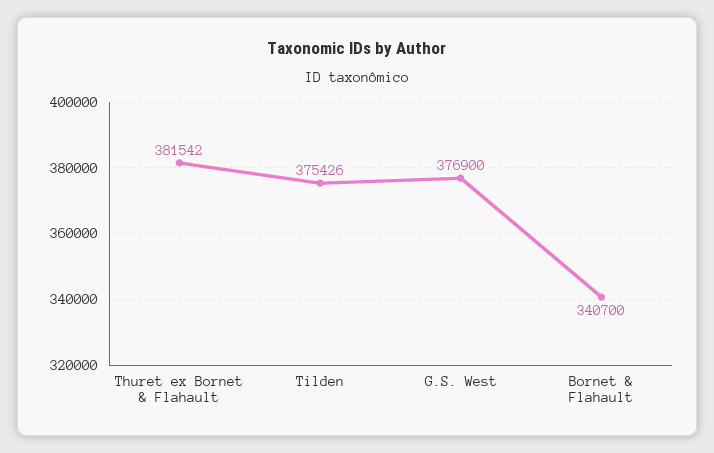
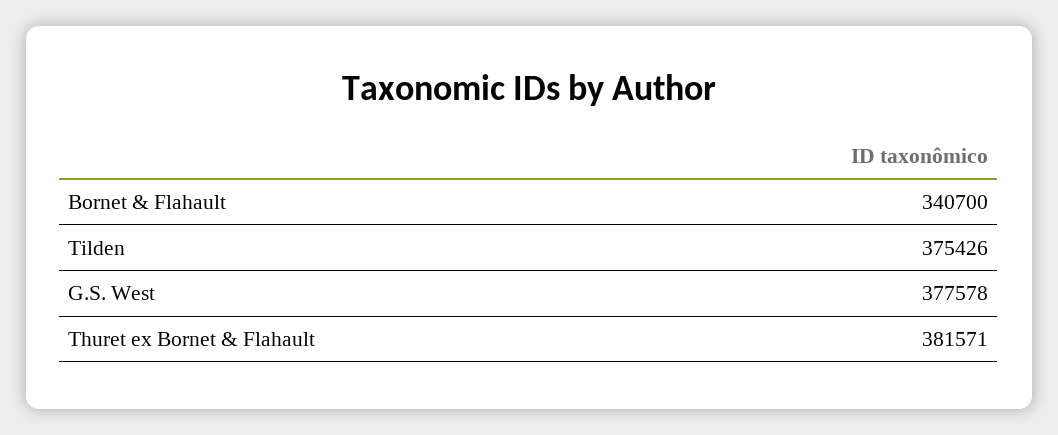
  {
-   "Thuret ex Bornet & Flahault": 381542,
+   "Thuret ex Bornet & Flahault": 381571,
    "Tilden": 375426,
-   "G.S. West": 376900,
+   "G.S. West": 377578,
    "Bornet & Flahault": 340700
  }

